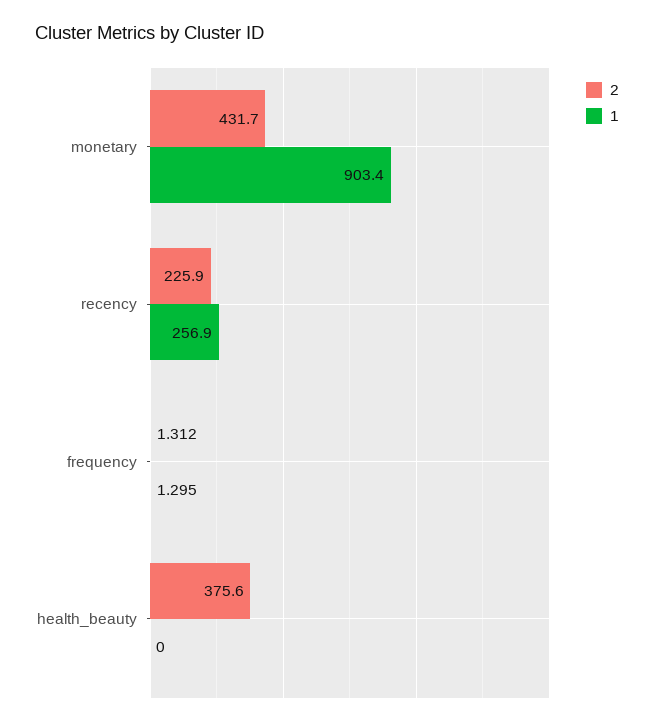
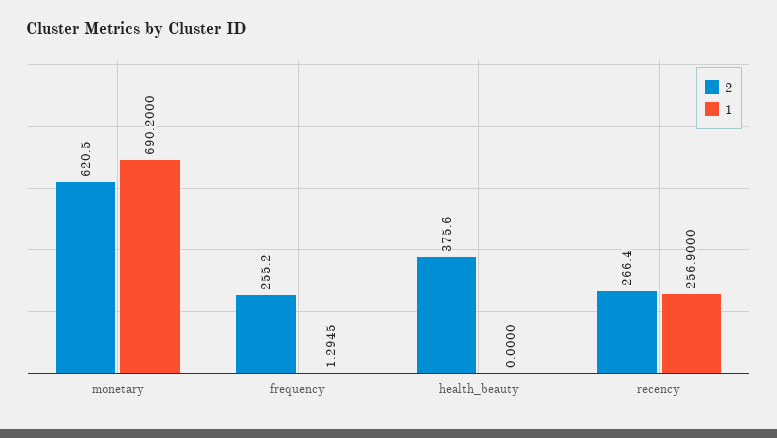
  {
    "2": {
-     "monetary": 431.7,
+     "monetary": 620.5,
-     "recency": 225.9,
+     "recency": 266.4,
-     "frequency": 1.312,
+     "frequency": 255.2,
      "health_beauty": 375.6
    },
    "1": {
-     "monetary": 903.4,
+     "monetary": 690.2,
      "recency": 256.9,
      "frequency": 1.2945,
      "health_beauty": 0
    }
  }

